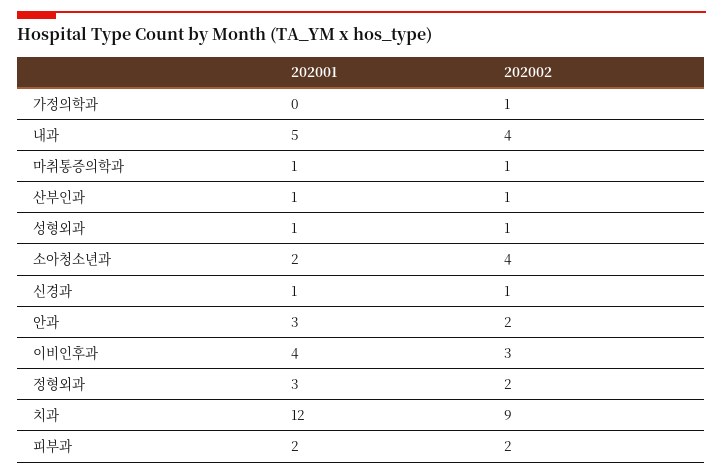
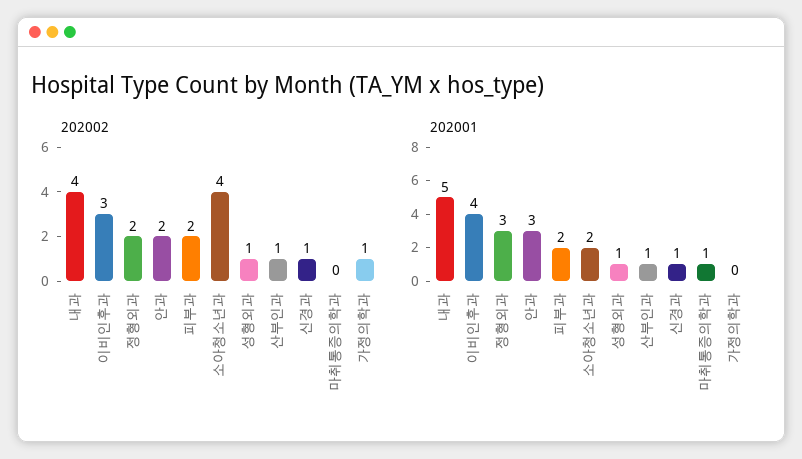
  {
    "202001": {
      "가정의학과": 0,
      "내과": 5,
      "마취통증의학과": 1,
      "산부인과": 1,
      "성형외과": 1,
      "소아청소년과": 2,
      "신경과": 1,
      "안과": 3,
      "이비인후과": 4,
      "정형외과": 3,
-     "치과": 12,
      "피부과": 2
    },
    "202002": {
      "가정의학과": 1,
      "내과": 4,
-     "마취통증의학과": 1,
+     "마취통증의학과": 0,
      "산부인과": 1,
      "성형외과": 1,
      "소아청소년과": 4,
      "신경과": 1,
      "안과": 2,
      "이비인후과": 3,
      "정형외과": 2,
-     "치과": 9,
      "피부과": 2
    }
  }

